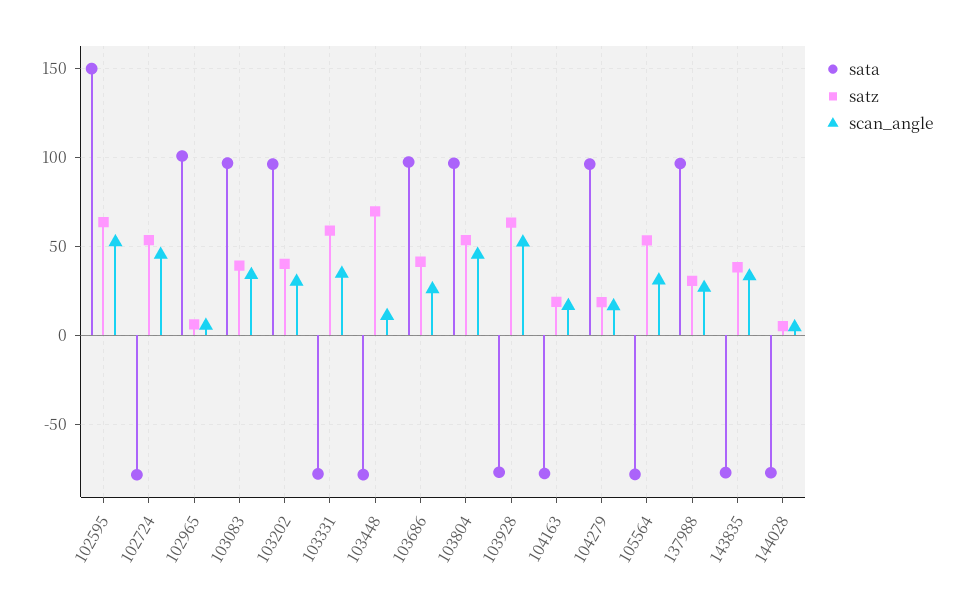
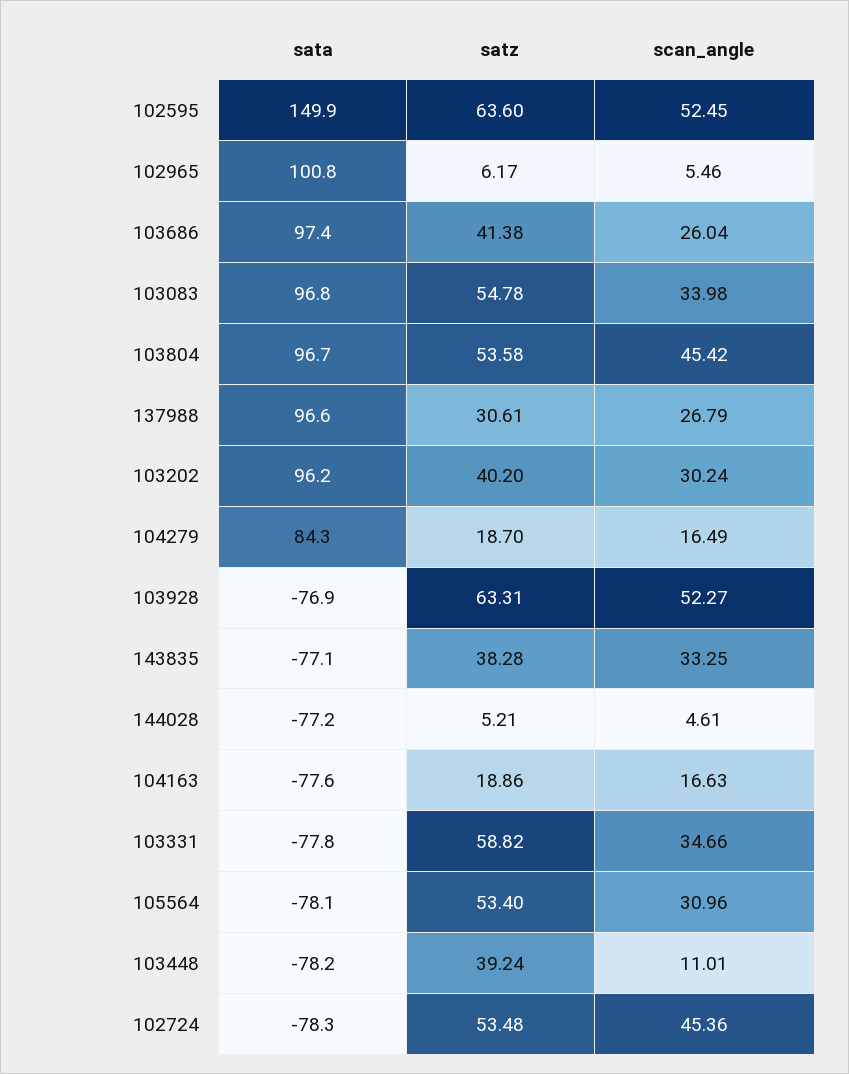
  {
    "sata": {
      "102595": 149.9,
      "102724": -78.3,
      "102965": 100.8,
      "103083": 96.8,
      "103202": 96.2,
      "103331": -77.8,
      "103448": -78.2,
      "103686": 97.4,
      "103804": 96.7,
      "103928": -76.9,
      "104163": -77.6,
-     "104279": 95,
+     "104279": 84.3,
      "105564": -78.1,
      "137988": 96.6,
      "143835": -77.1,
      "144028": -77.2
    },
    "satz": {
      "102595": 63.6,
      "102724": 53.48,
      "102965": 6.17,
-     "103083": 40,
+     "103083": 54.78,
      "103202": 40.2,
      "103331": 58.82,
-     "103448": 70,
+     "103448": 39.24,
      "103686": 41.38,
      "103804": 53.58,
      "103928": 63.31,
      "104163": 18.86,
      "104279": 18.7,
      "105564": 53.4,
      "137988": 30.61,
      "143835": 38.28,
      "144028": 5.21
    },
    "scan_angle": {
      "102595": 52.45,
      "102724": 45.36,
      "102965": 5.46,
      "103083": 33.98,
      "103202": 30.24,
      "103331": 34.66,
      "103448": 11.01,
      "103686": 26.04,
      "103804": 45.42,
      "103928": 52.27,
      "104163": 16.63,
      "104279": 16.49,
      "105564": 30.96,
      "137988": 26.79,
      "143835": 33.25,
      "144028": 4.61
    }
  }

